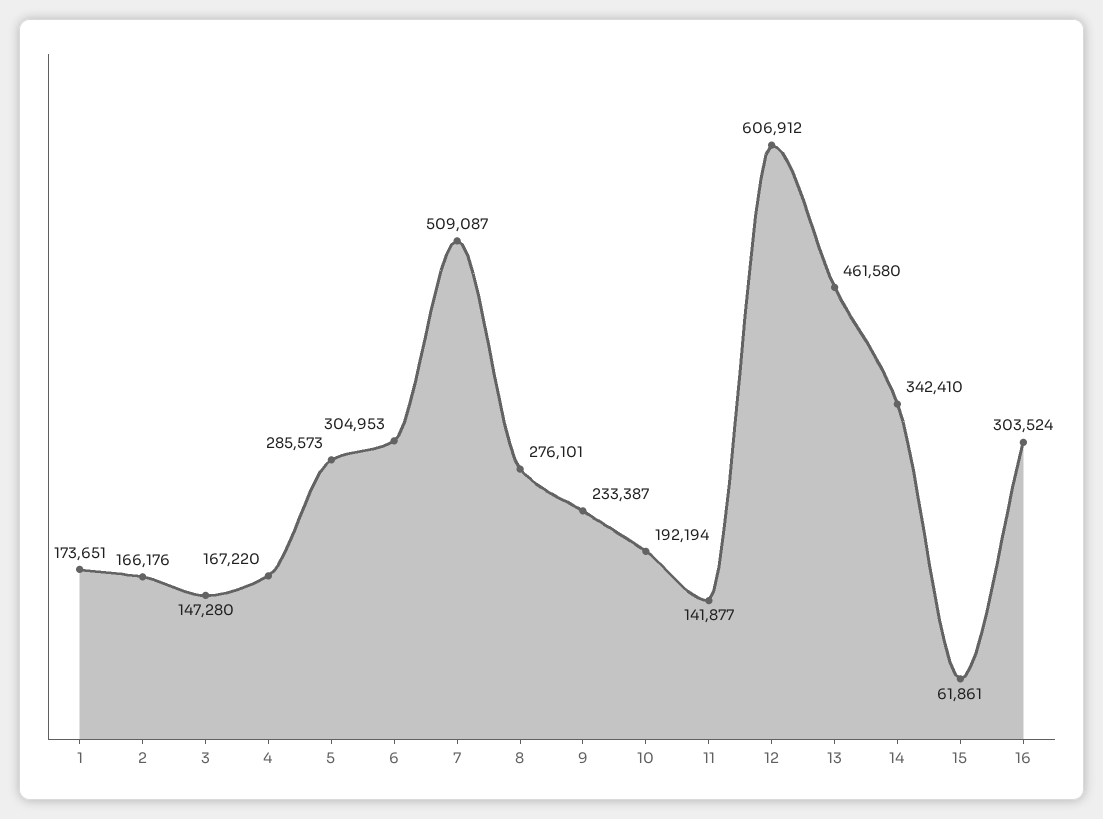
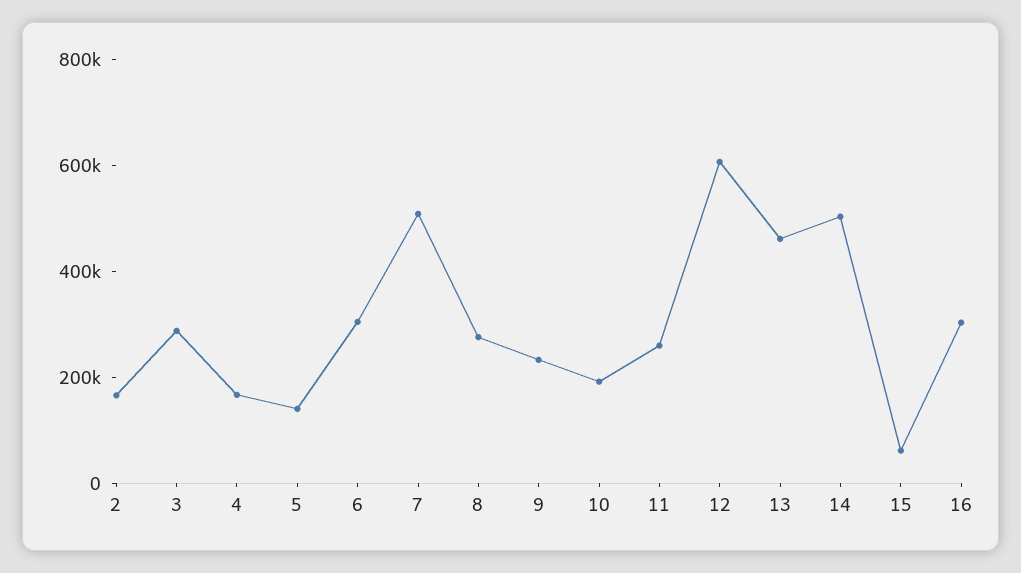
  {
-   "1": 173651,
    "2": 166176,
-   "3": 147280,
+   "3": 300000,
    "4": 167220,
-   "5": 285573,
+   "5": 150000,
    "6": 304953,
    "7": 509087,
    "8": 276101,
    "9": 233387,
    "10": 192194,
-   "11": 141877,
+   "11": 250000,
    "12": 606912,
    "13": 461580,
-   "14": 342410,
+   "14": 500000,
    "15": 61861,
    "16": 303524
  }

